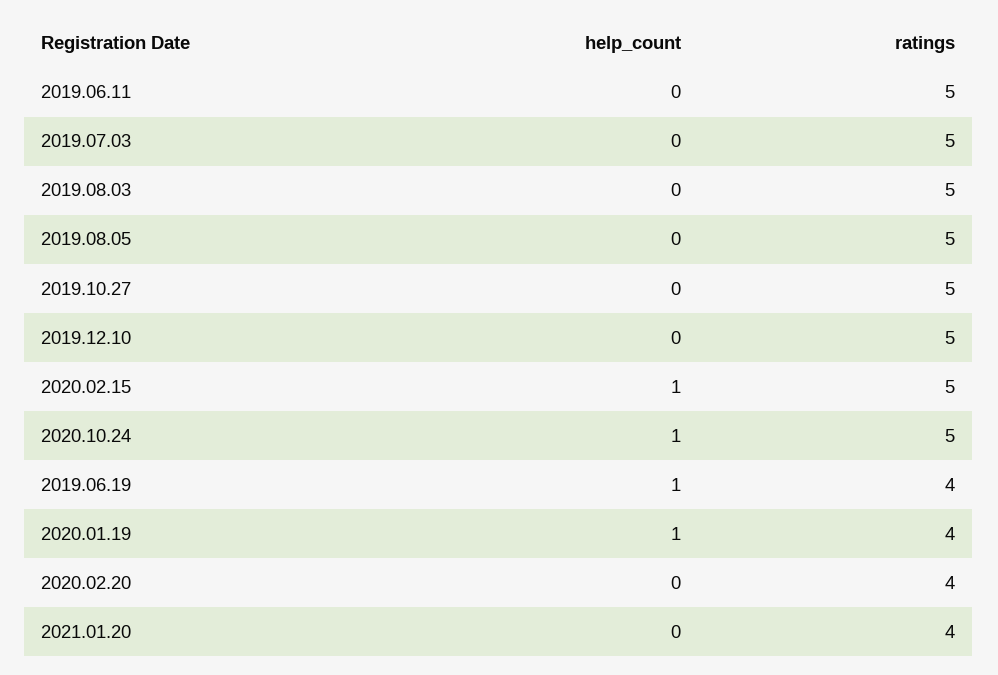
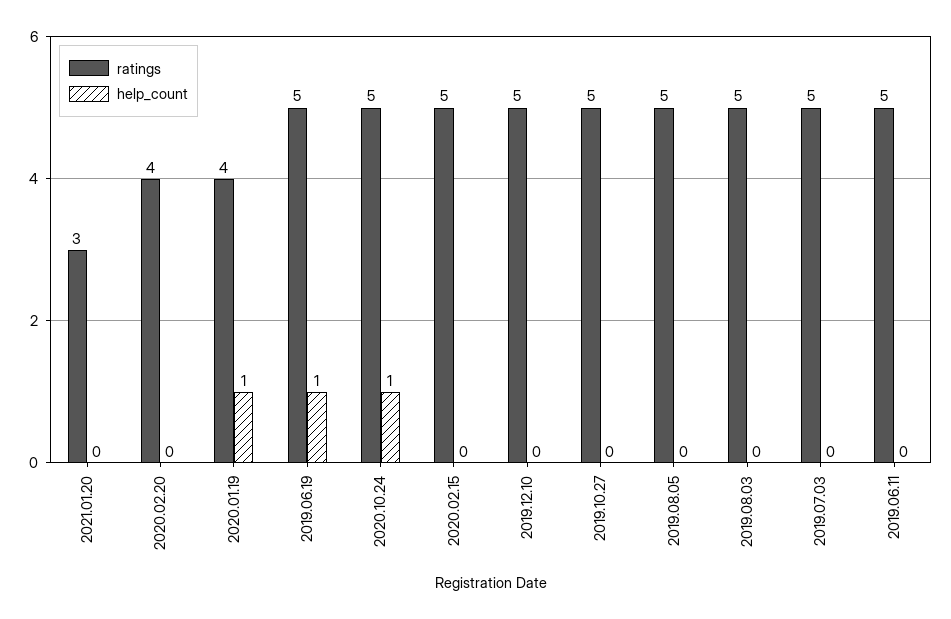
  {
    "help_count": {
      "2019.06.11": 0,
      "2019.07.03": 0,
      "2019.08.03": 0,
      "2019.08.05": 0,
      "2019.10.27": 0,
      "2019.12.10": 0,
-     "2020.02.15": 1,
+     "2020.02.15": 0,
      "2020.10.24": 1,
      "2019.06.19": 1,
      "2020.01.19": 1,
      "2020.02.20": 0,
      "2021.01.20": 0
    },
    "ratings": {
      "2019.06.11": 5,
      "2019.07.03": 5,
      "2019.08.03": 5,
      "2019.08.05": 5,
      "2019.10.27": 5,
      "2019.12.10": 5,
      "2020.02.15": 5,
      "2020.10.24": 5,
-     "2019.06.19": 4,
+     "2019.06.19": 5,
      "2020.01.19": 4,
      "2020.02.20": 4,
-     "2021.01.20": 4
+     "2021.01.20": 3
    }
  }

